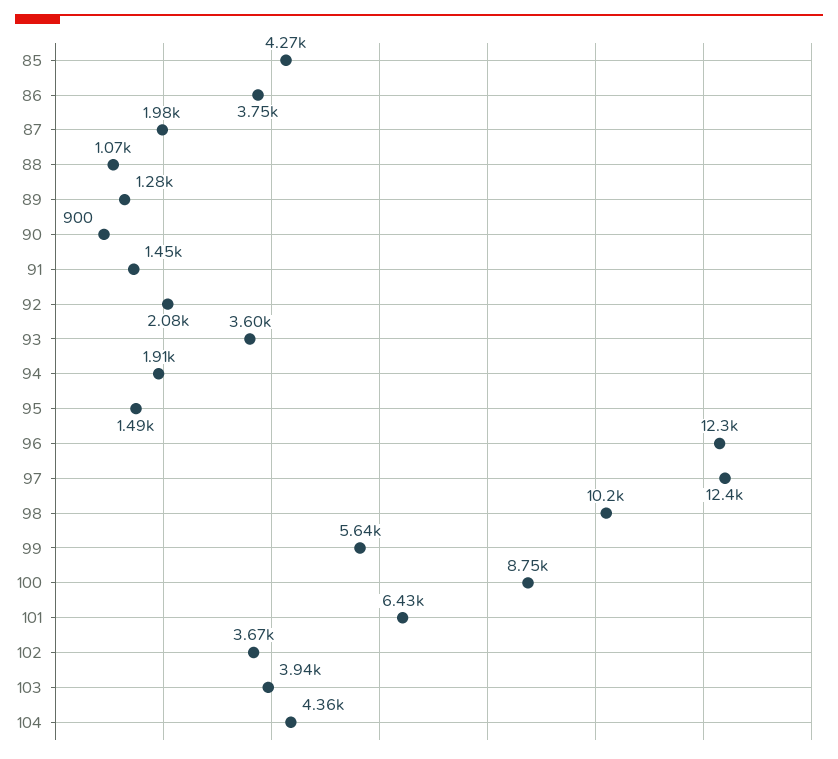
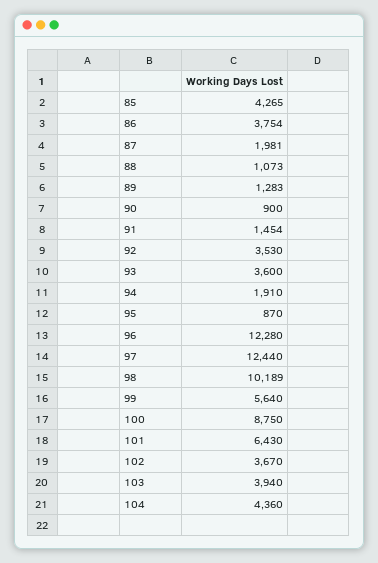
  {
    "85": 4265,
    "86": 3754,
    "87": 1981,
    "88": 1073,
    "89": 1283,
    "90": 900,
    "91": 1454,
-   "92": 2080,
+   "92": 3530,
    "93": 3600,
    "94": 1910,
-   "95": 1490,
+   "95": 870,
    "96": 12280,
    "97": 12440,
    "98": 10189,
    "99": 5640,
    "100": 8750,
    "101": 6430,
    "102": 3670,
    "103": 3940,
    "104": 4360
  }

